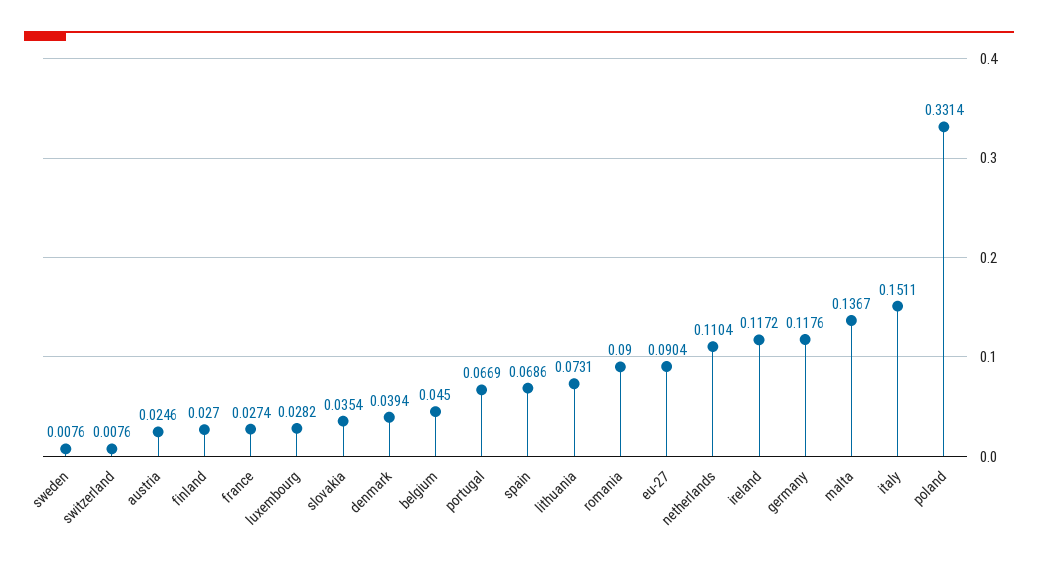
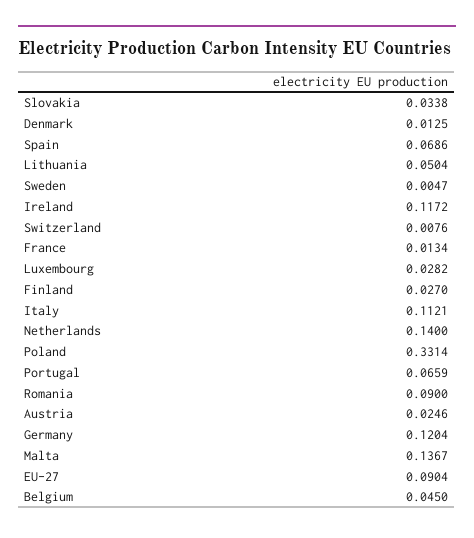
  {
-   "sweden": 0.0076,
+   "sweden": 0.0047,
    "switzerland": 0.0076,
    "austria": 0.0246,
    "finland": 0.027,
-   "france": 0.0274,
+   "france": 0.0134,
    "luxembourg": 0.0282,
-   "slovakia": 0.0354,
+   "slovakia": 0.0338,
-   "denmark": 0.0394,
+   "denmark": 0.0125,
    "belgium": 0.045,
-   "portugal": 0.0669,
+   "portugal": 0.0659,
    "spain": 0.0686,
-   "lithuania": 0.0731,
+   "lithuania": 0.0504,
    "romania": 0.09,
    "eu-27": 0.0904,
-   "netherlands": 0.1104,
+   "netherlands": 0.14,
    "ireland": 0.1172,
-   "germany": 0.1176,
+   "germany": 0.1204,
    "malta": 0.1367,
-   "italy": 0.1511,
+   "italy": 0.1121,
    "poland": 0.3314
  }

